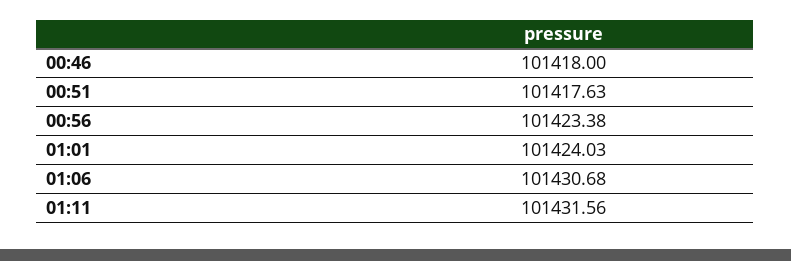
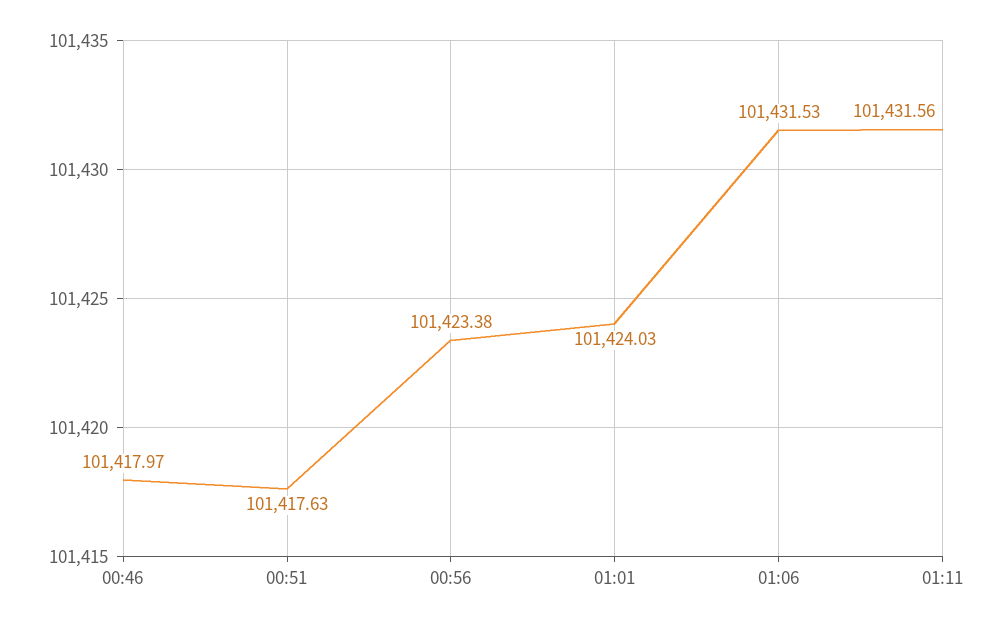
  {
-   "00:46": 101418,
+   "00:46": 101417.97,
    "00:51": 101417.63,
    "00:56": 101423.38,
    "01:01": 101424.03,
-   "01:06": 101430.68,
+   "01:06": 101431.53,
    "01:11": 101431.56
  }

